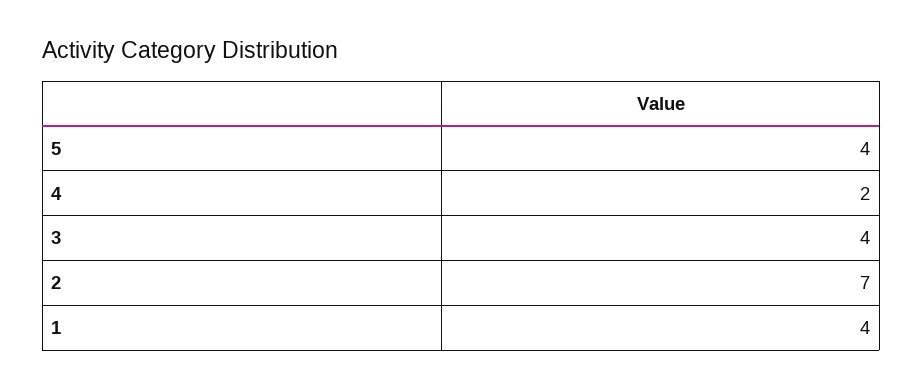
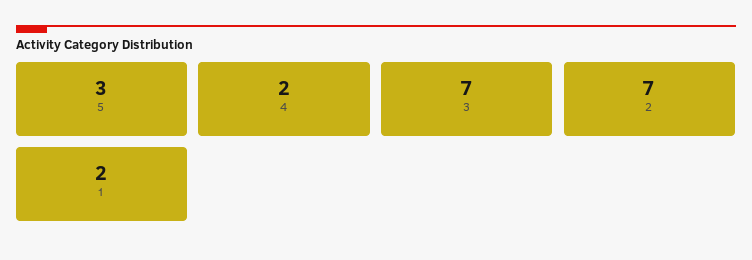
  {
-   "5": 4,
+   "5": 3,
    "4": 2,
-   "3": 4,
+   "3": 7,
    "2": 7,
-   "1": 4
+   "1": 2
  }

